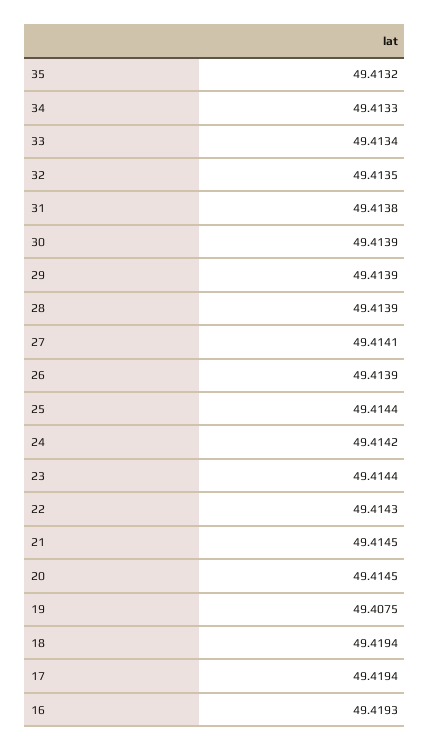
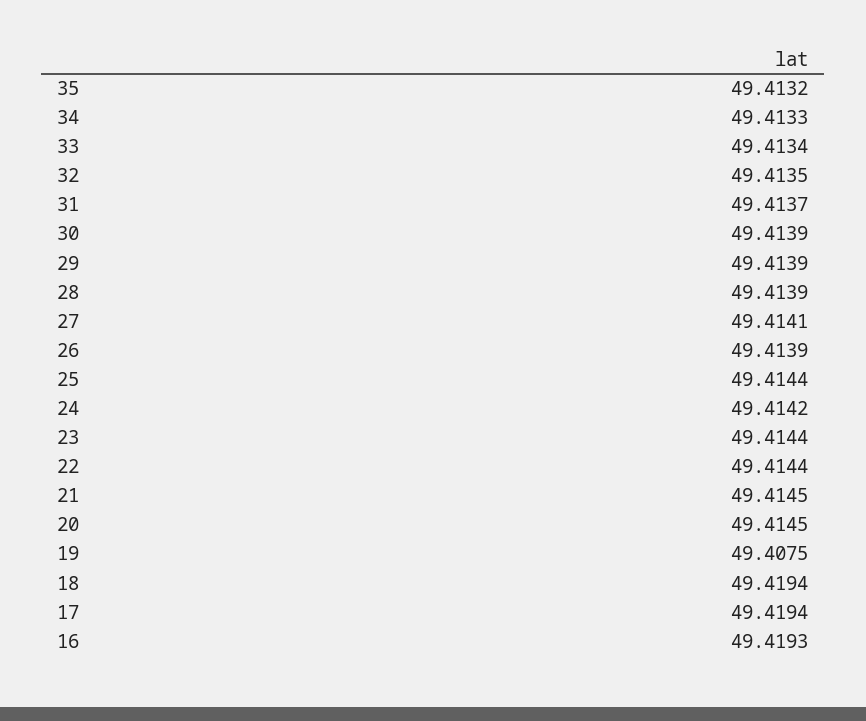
  {
    "35": 49.4132,
    "34": 49.4133,
    "33": 49.4134,
    "32": 49.4135,
-   "31": 49.4138,
+   "31": 49.4137,
    "30": 49.4139,
    "29": 49.4139,
    "28": 49.4139,
    "27": 49.4141,
    "26": 49.4139,
    "25": 49.4144,
    "24": 49.4142,
    "23": 49.4144,
-   "22": 49.4143,
+   "22": 49.4144,
    "21": 49.4145,
    "20": 49.4145,
    "19": 49.4075,
    "18": 49.4194,
    "17": 49.4194,
    "16": 49.4193
  }

